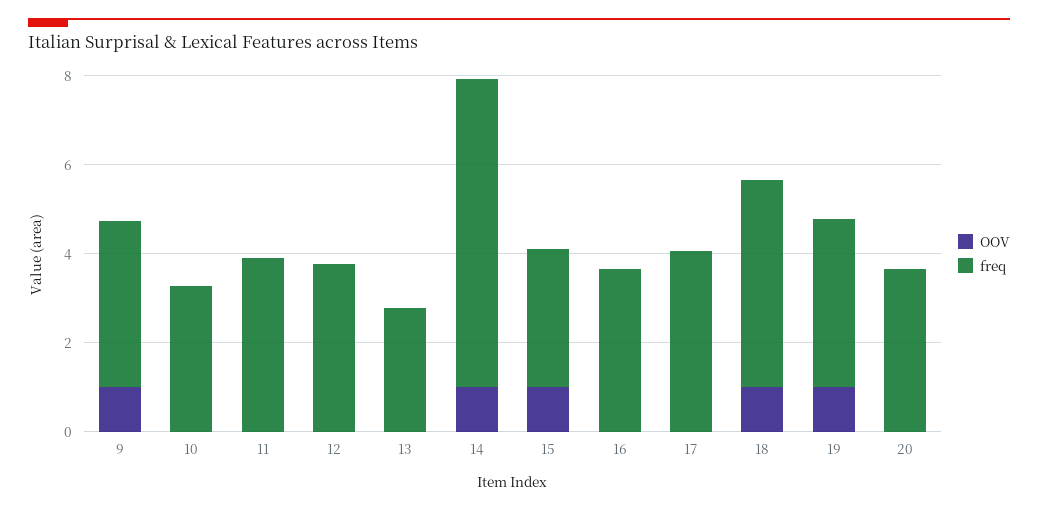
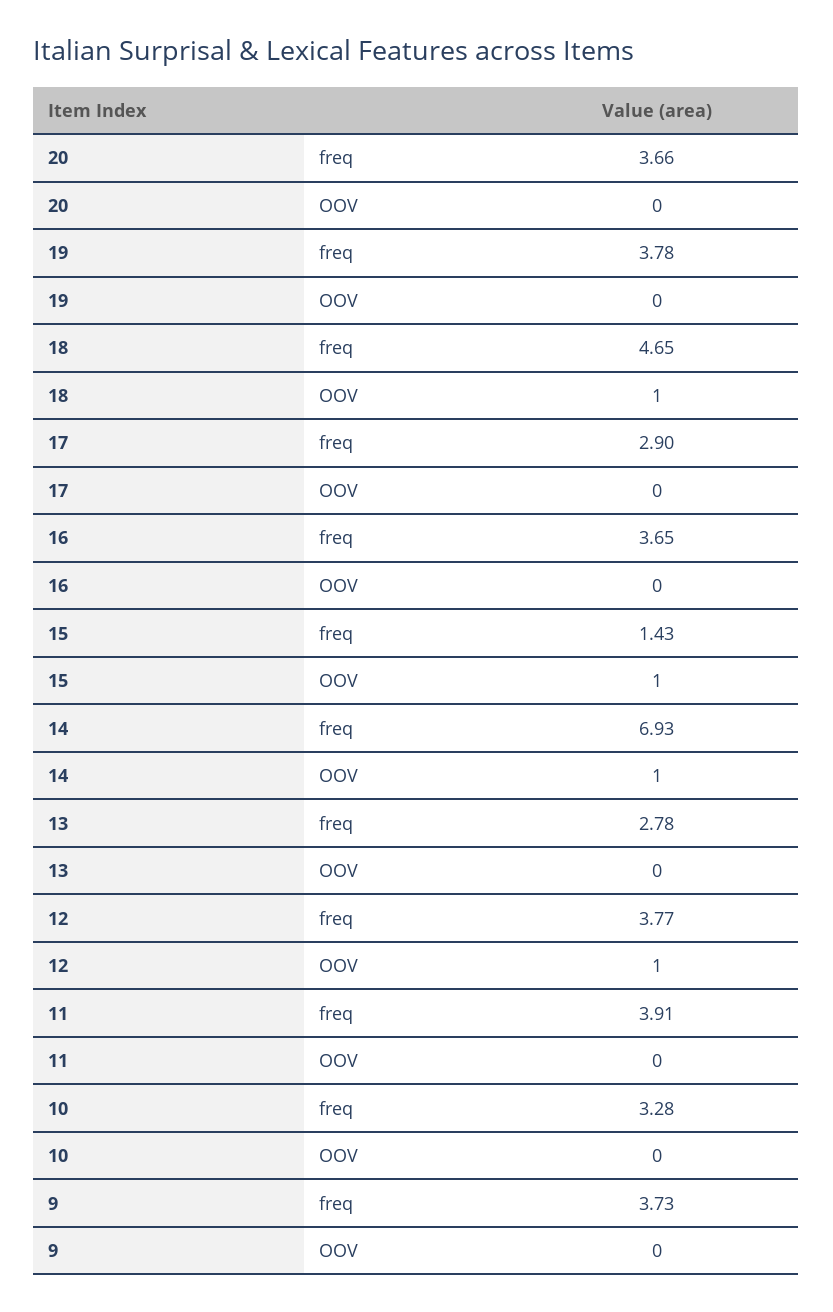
  {
    "OOV": {
-     "9": 1,
+     "9": 0,
      "10": 0,
      "11": 0,
-     "12": 0,
+     "12": 1,
      "13": 0,
      "14": 1,
      "15": 1,
      "16": 0,
      "17": 0,
      "18": 1,
-     "19": 1,
+     "19": 0,
      "20": 0
    },
    "freq": {
      "9": 3.73,
      "10": 3.28,
      "11": 3.91,
      "12": 3.77,
      "13": 2.78,
      "14": 6.93,
-     "15": 3,
+     "15": 1.43,
      "16": 3.65,
-     "17": 4,
+     "17": 2.9,
      "18": 4.65,
      "19": 3.78,
      "20": 3.66
    }
  }

